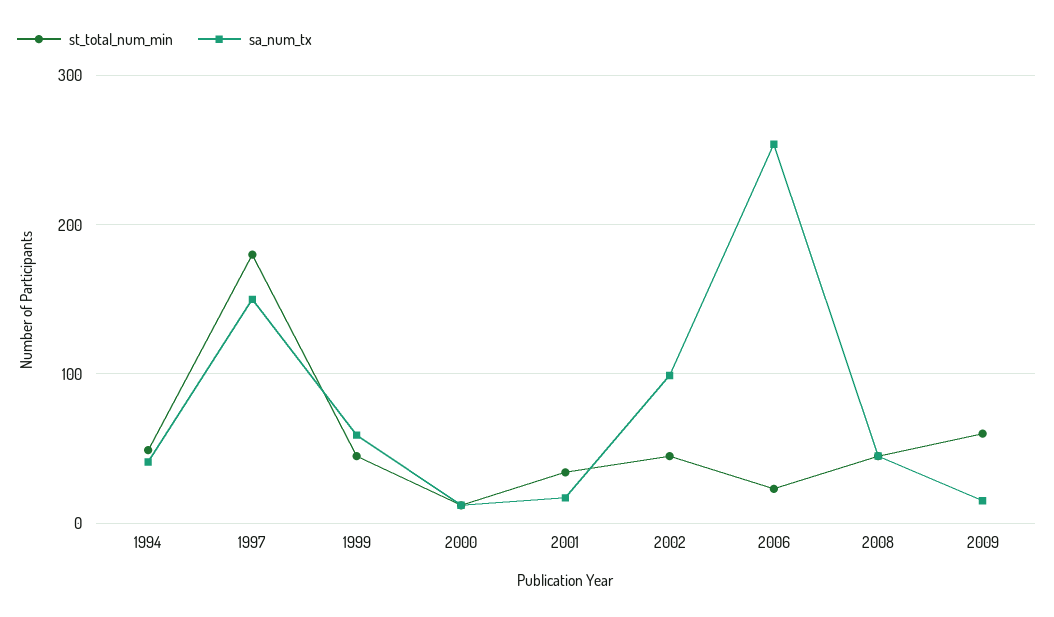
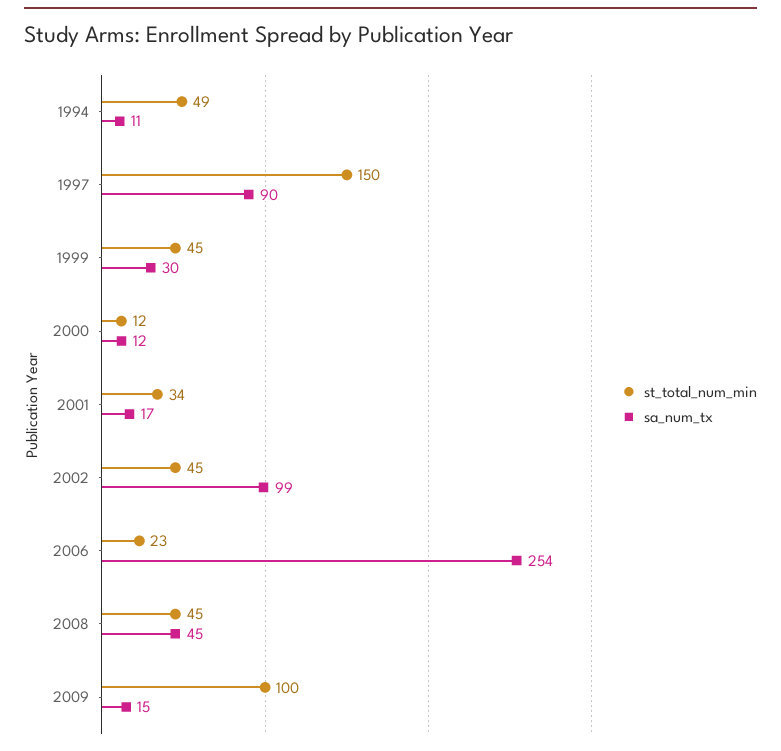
  {
    "st_total_num_min": {
      "1994": 49,
-     "1997": 180,
+     "1997": 150,
      "1999": 45,
      "2000": 12,
      "2001": 34,
      "2002": 45,
      "2006": 23,
      "2008": 45,
-     "2009": 60
+     "2009": 100
    },
    "sa_num_tx": {
-     "1994": 40,
+     "1994": 11,
-     "1997": 150,
+     "1997": 90,
-     "1999": 60,
+     "1999": 30,
      "2000": 12,
      "2001": 17,
      "2002": 99,
      "2006": 254,
      "2008": 45,
      "2009": 15
    }
  }

